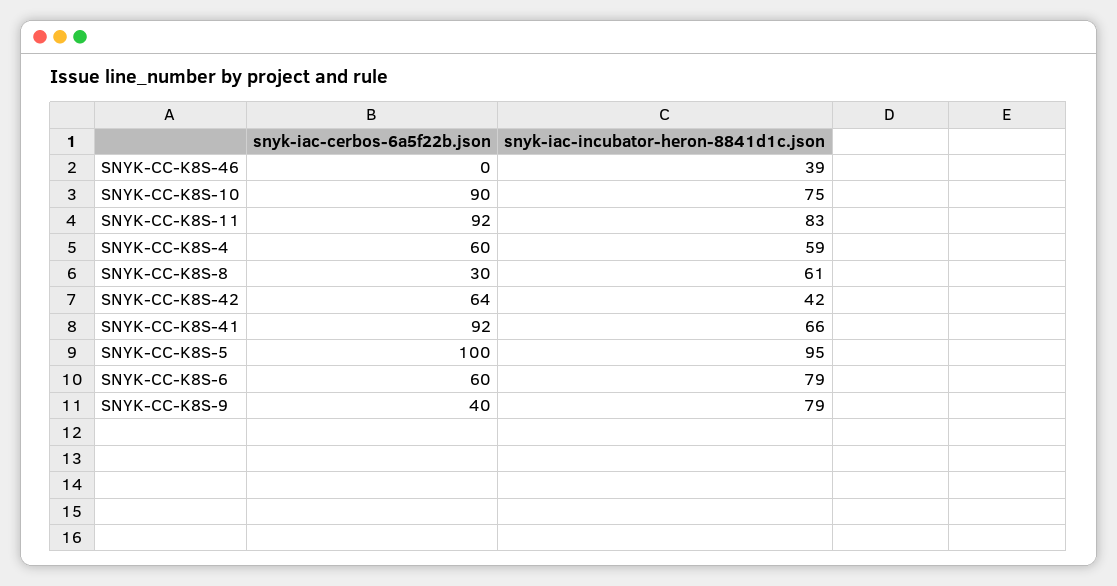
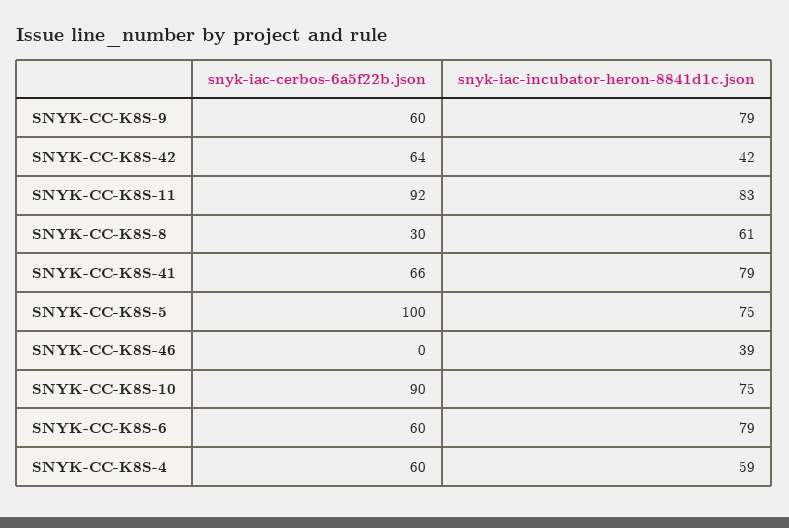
  {
    "snyk-iac-cerbos-6a5f22b.json": {
      "SNYK-CC-K8S-46": 0,
      "SNYK-CC-K8S-10": 90,
      "SNYK-CC-K8S-11": 92,
      "SNYK-CC-K8S-4": 60,
      "SNYK-CC-K8S-8": 30,
      "SNYK-CC-K8S-42": 64,
-     "SNYK-CC-K8S-41": 92,
+     "SNYK-CC-K8S-41": 66,
      "SNYK-CC-K8S-5": 100,
      "SNYK-CC-K8S-6": 60,
-     "SNYK-CC-K8S-9": 40
+     "SNYK-CC-K8S-9": 60
    },
    "snyk-iac-incubator-heron-8841d1c.json": {
      "SNYK-CC-K8S-46": 39,
      "SNYK-CC-K8S-10": 75,
      "SNYK-CC-K8S-11": 83,
      "SNYK-CC-K8S-4": 59,
      "SNYK-CC-K8S-8": 61,
      "SNYK-CC-K8S-42": 42,
-     "SNYK-CC-K8S-41": 66,
+     "SNYK-CC-K8S-41": 79,
-     "SNYK-CC-K8S-5": 95,
+     "SNYK-CC-K8S-5": 75,
      "SNYK-CC-K8S-6": 79,
      "SNYK-CC-K8S-9": 79
    }
  }

